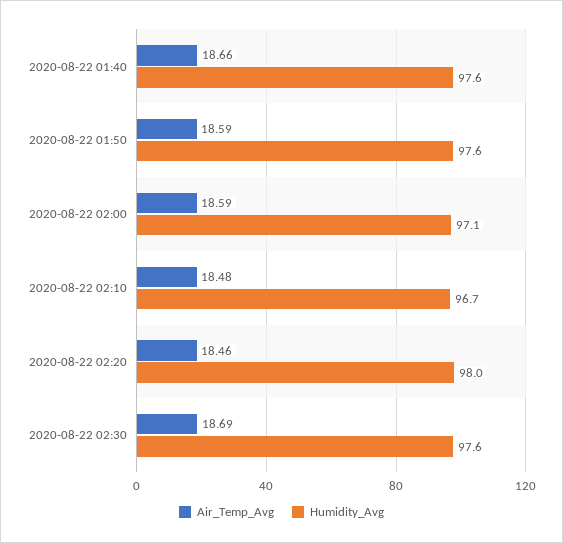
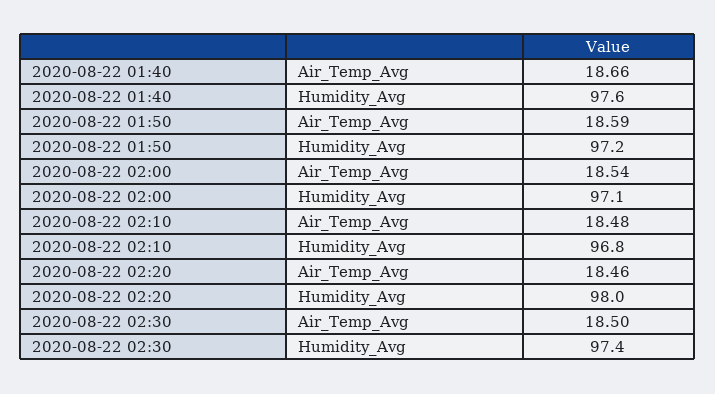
  {
    "Air_Temp_Avg": {
      "2020-08-22 01:40": 18.66,
      "2020-08-22 01:50": 18.59,
-     "2020-08-22 02:00": 18.59,
+     "2020-08-22 02:00": 18.54,
      "2020-08-22 02:10": 18.48,
      "2020-08-22 02:20": 18.46,
-     "2020-08-22 02:30": 18.69
+     "2020-08-22 02:30": 18.5
    },
    "Humidity_Avg": {
      "2020-08-22 01:40": 97.6,
-     "2020-08-22 01:50": 97.6,
+     "2020-08-22 01:50": 97.2,
      "2020-08-22 02:00": 97.1,
-     "2020-08-22 02:10": 96.7,
+     "2020-08-22 02:10": 96.8,
      "2020-08-22 02:20": 98,
-     "2020-08-22 02:30": 97.6
+     "2020-08-22 02:30": 97.4
    }
  }

